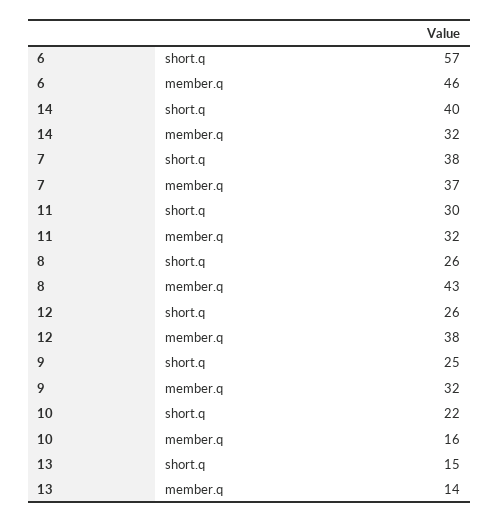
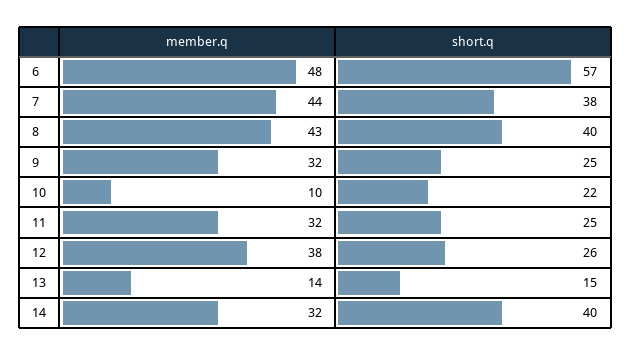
  {
    "6": {
      "short.q": 57,
-     "member.q": 46
+     "member.q": 48
    },
    "14": {
      "short.q": 40,
      "member.q": 32
    },
    "7": {
      "short.q": 38,
-     "member.q": 37
+     "member.q": 44
    },
    "11": {
-     "short.q": 30,
+     "short.q": 25,
      "member.q": 32
    },
    "8": {
-     "short.q": 26,
+     "short.q": 40,
      "member.q": 43
    },
    "12": {
      "short.q": 26,
      "member.q": 38
    },
    "9": {
      "short.q": 25,
      "member.q": 32
    },
    "10": {
      "short.q": 22,
-     "member.q": 16
+     "member.q": 10
    },
    "13": {
      "short.q": 15,
      "member.q": 14
    }
  }

